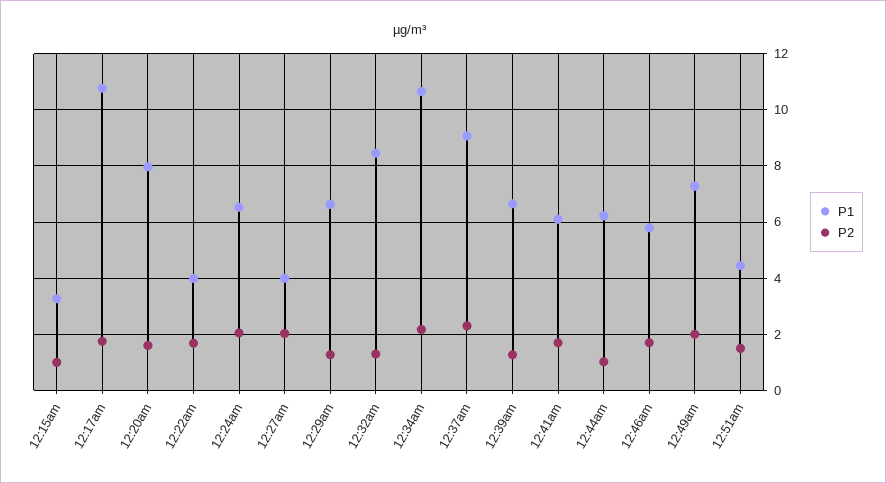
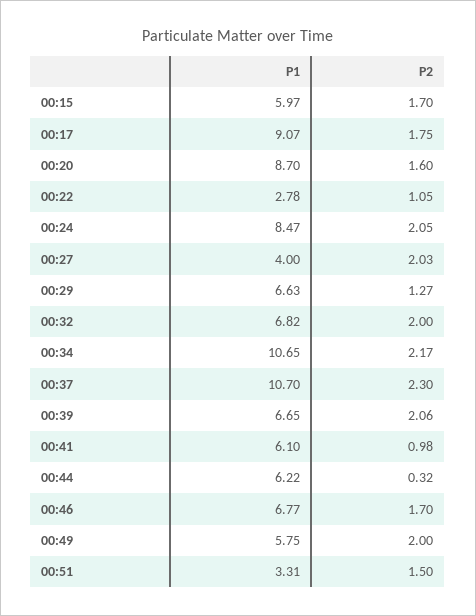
  {
    "P1": {
-     "12:15am": 3.25,
+     "12:15am": 5.97,
-     "12:17am": 10.75,
+     "12:17am": 9.07,
-     "12:20am": 8,
+     "12:20am": 8.7,
-     "12:22am": 4,
+     "12:22am": 2.78,
-     "12:24am": 6.5,
+     "12:24am": 8.47,
      "12:27am": 4,
      "12:29am": 6.63,
-     "12:32am": 8.5,
+     "12:32am": 6.82,
      "12:34am": 10.65,
-     "12:37am": 9,
+     "12:37am": 10.7,
      "12:39am": 6.65,
      "12:41am": 6.1,
      "12:44am": 6.22,
-     "12:46am": 5.75,
+     "12:46am": 6.77,
-     "12:49am": 7.25,
+     "12:49am": 5.75,
-     "12:51am": 4.5
+     "12:51am": 3.31
    },
    "P2": {
-     "12:15am": 1,
+     "12:15am": 1.7,
      "12:17am": 1.75,
      "12:20am": 1.6,
-     "12:22am": 1.75,
+     "12:22am": 1.05,
      "12:24am": 2.05,
      "12:27am": 2.03,
      "12:29am": 1.27,
-     "12:32am": 1.25,
+     "12:32am": 2,
      "12:34am": 2.17,
      "12:37am": 2.3,
-     "12:39am": 1.25,
+     "12:39am": 2.06,
-     "12:41am": 1.75,
+     "12:41am": 0.98,
-     "12:44am": 1,
+     "12:44am": 0.32,
      "12:46am": 1.7,
      "12:49am": 2,
      "12:51am": 1.5
    }
  }

